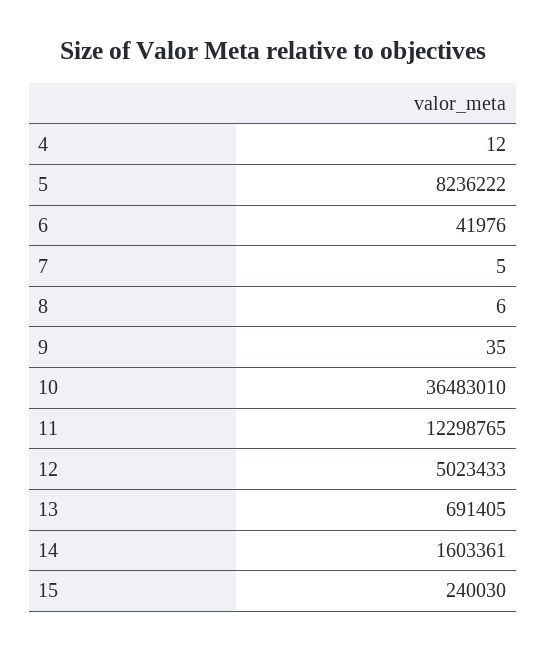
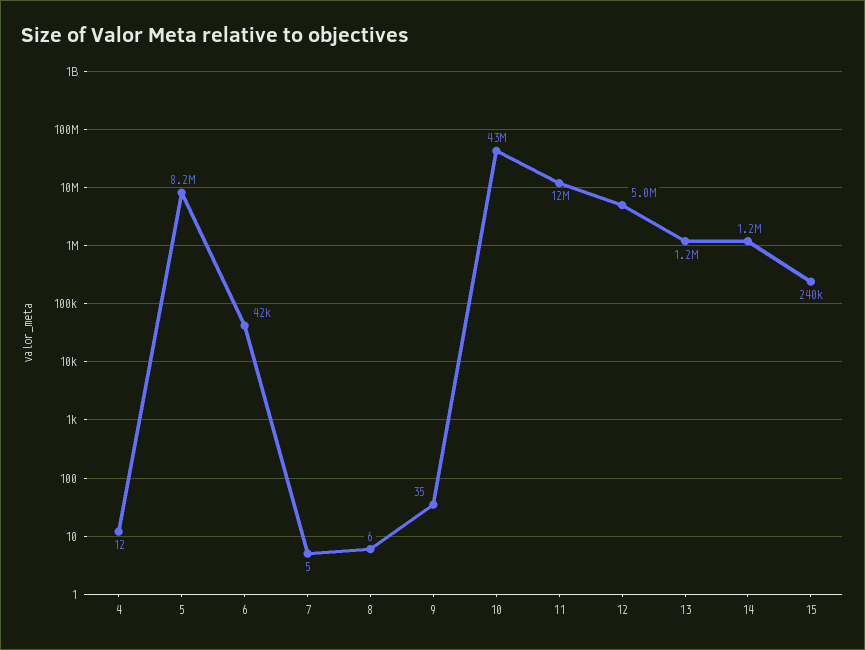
  {
    "4": 12,
    "5": 8236222,
    "6": 41976,
    "7": 5,
    "8": 6,
    "9": 35,
-   "10": 36483010,
+   "10": 43000000,
    "11": 12298765,
    "12": 5023433,
-   "13": 691405,
+   "13": 1200000,
-   "14": 1603361,
+   "14": 1200000,
    "15": 240030
  }

